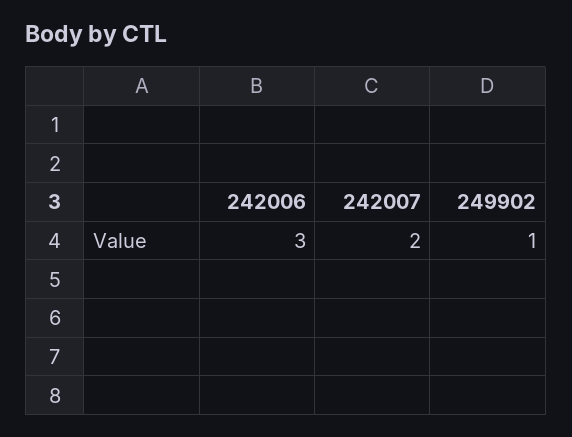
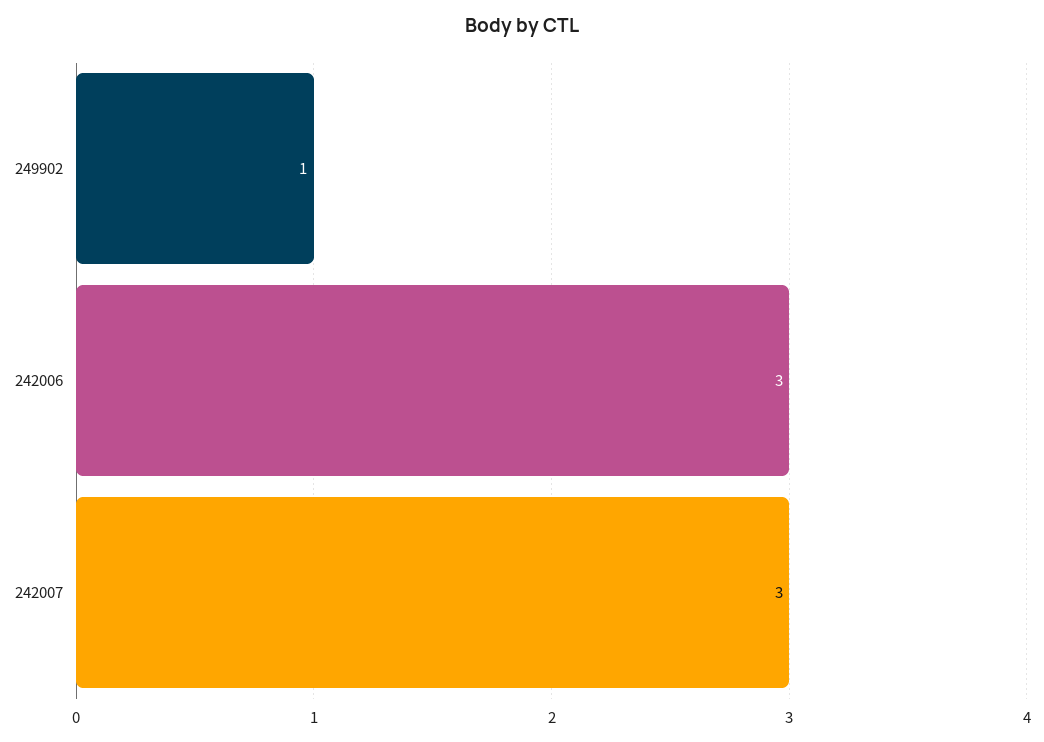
  {
    "242006": 3,
-   "242007": 2,
+   "242007": 3,
    "249902": 1
  }

